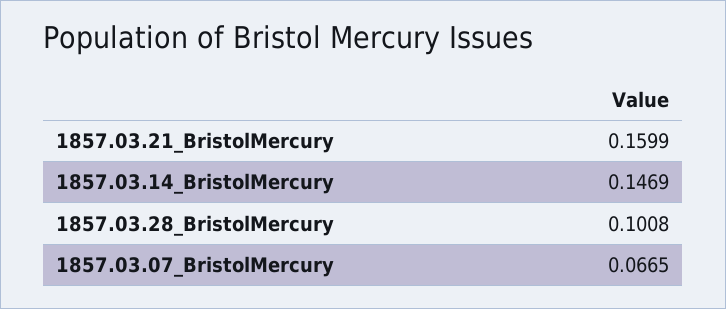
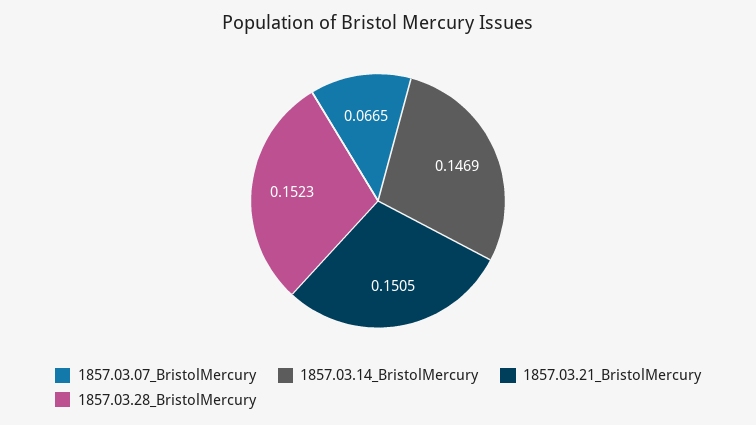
  {
-   "1857.03.21_BristolMercury": 0.1599,
+   "1857.03.21_BristolMercury": 0.1505,
    "1857.03.14_BristolMercury": 0.1469,
-   "1857.03.28_BristolMercury": 0.1008,
+   "1857.03.28_BristolMercury": 0.1523,
    "1857.03.07_BristolMercury": 0.0665
  }

